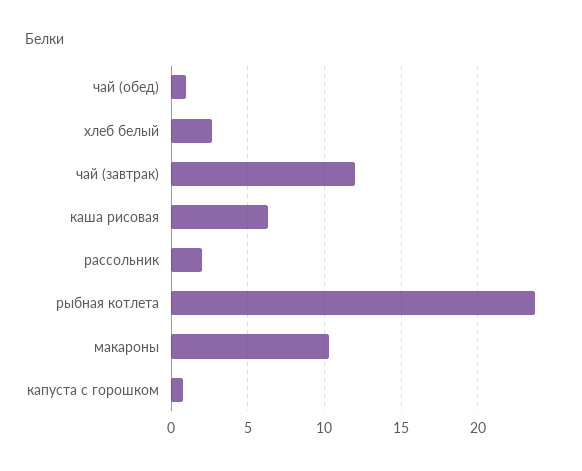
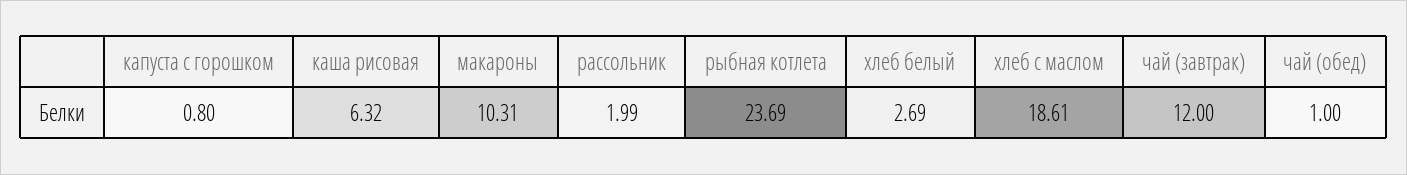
  {
    "чай (обед)": 1,
    "хлеб белый": 2.69,
    "чай (завтрак)": 12,
    "каша рисовая": 6.32,
    "рассольник": 1.99,
    "рыбная котлета": 23.69,
    "макароны": 10.31,
-   "капуста с горошком": 0.8
+   "капуста с горошком": 0.8,
+   "хлеб с маслом": 18.61
  }

